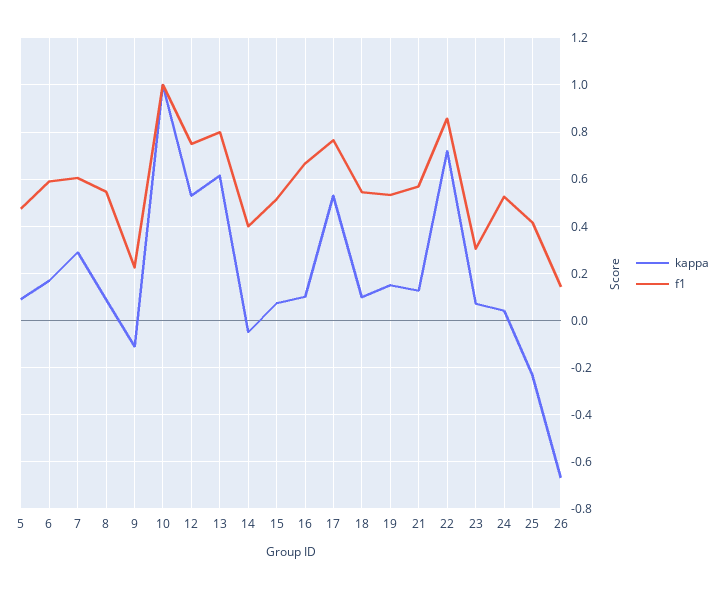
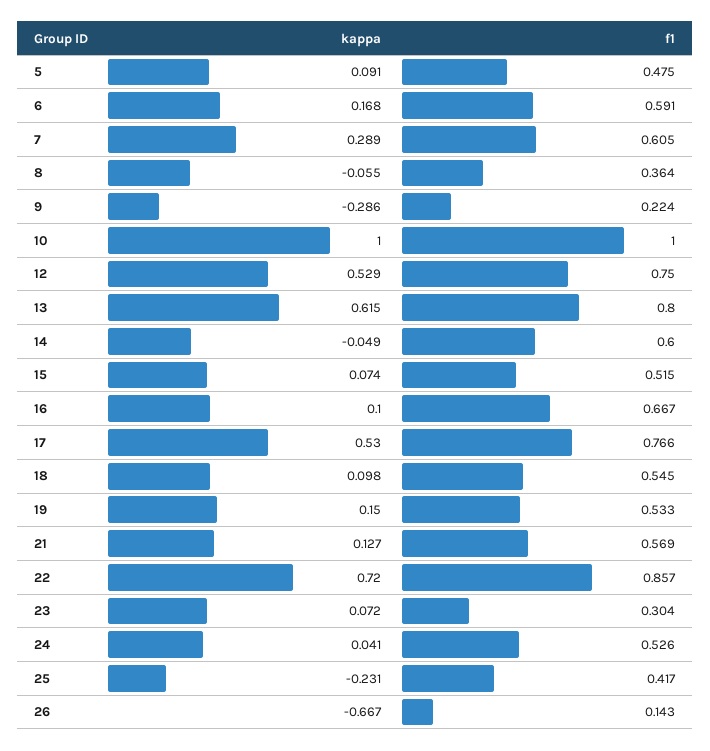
  {
    "kappa": {
      "5": 0.091,
      "6": 0.168,
      "7": 0.289,
-     "8": 0.1,
+     "8": -0.055,
-     "9": -0.1,
+     "9": -0.286,
      "10": 1,
      "12": 0.529,
      "13": 0.615,
      "14": -0.049,
      "15": 0.074,
      "16": 0.1,
      "17": 0.53,
      "18": 0.098,
      "19": 0.15,
      "21": 0.127,
      "22": 0.72,
      "23": 0.072,
      "24": 0.041,
      "25": -0.231,
      "26": -0.667
    },
    "f1": {
      "5": 0.475,
      "6": 0.591,
      "7": 0.605,
-     "8": 0.55,
+     "8": 0.364,
      "9": 0.224,
      "10": 1,
      "12": 0.75,
      "13": 0.8,
-     "14": 0.4,
+     "14": 0.6,
      "15": 0.515,
      "16": 0.667,
      "17": 0.766,
      "18": 0.545,
      "19": 0.533,
      "21": 0.569,
      "22": 0.857,
      "23": 0.304,
      "24": 0.526,
      "25": 0.417,
      "26": 0.143
    }
  }

